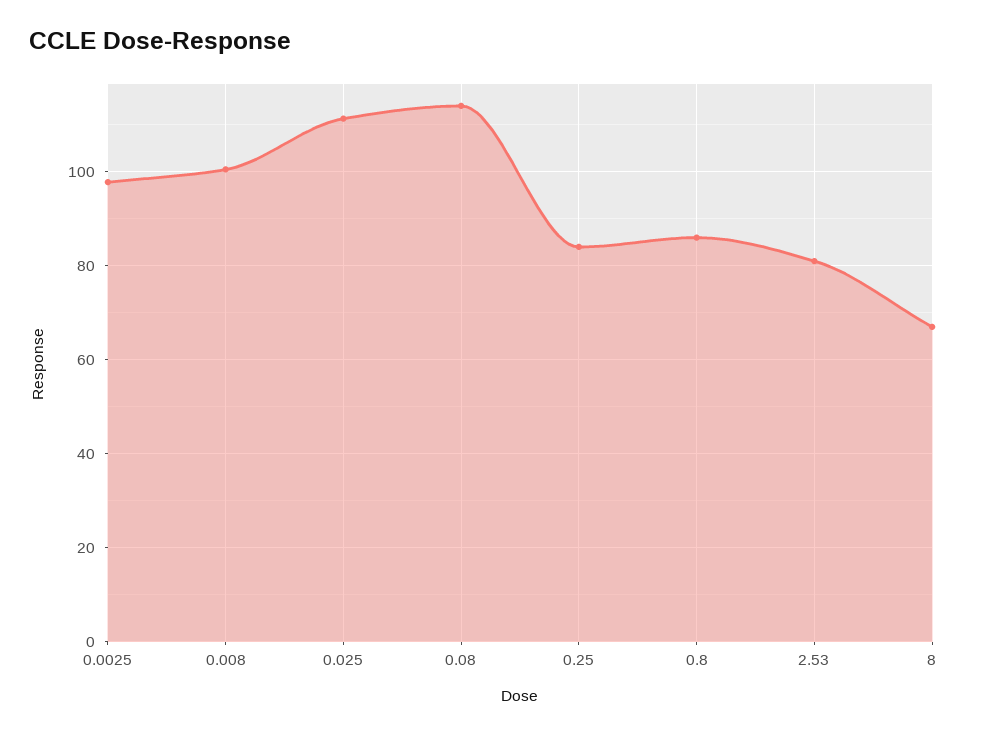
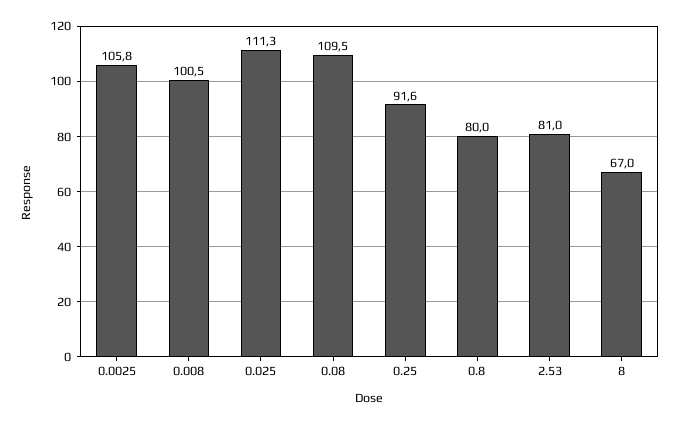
  {
-   "0.0025": 98,
+   "0.0025": 105.8,
    "0.008": 100.5,
    "0.025": 111.3,
-   "0.08": 114,
+   "0.08": 109.5,
-   "0.25": 84,
+   "0.25": 91.6,
-   "0.8": 86,
+   "0.8": 80,
    "2.53": 81,
    "8": 67
  }

